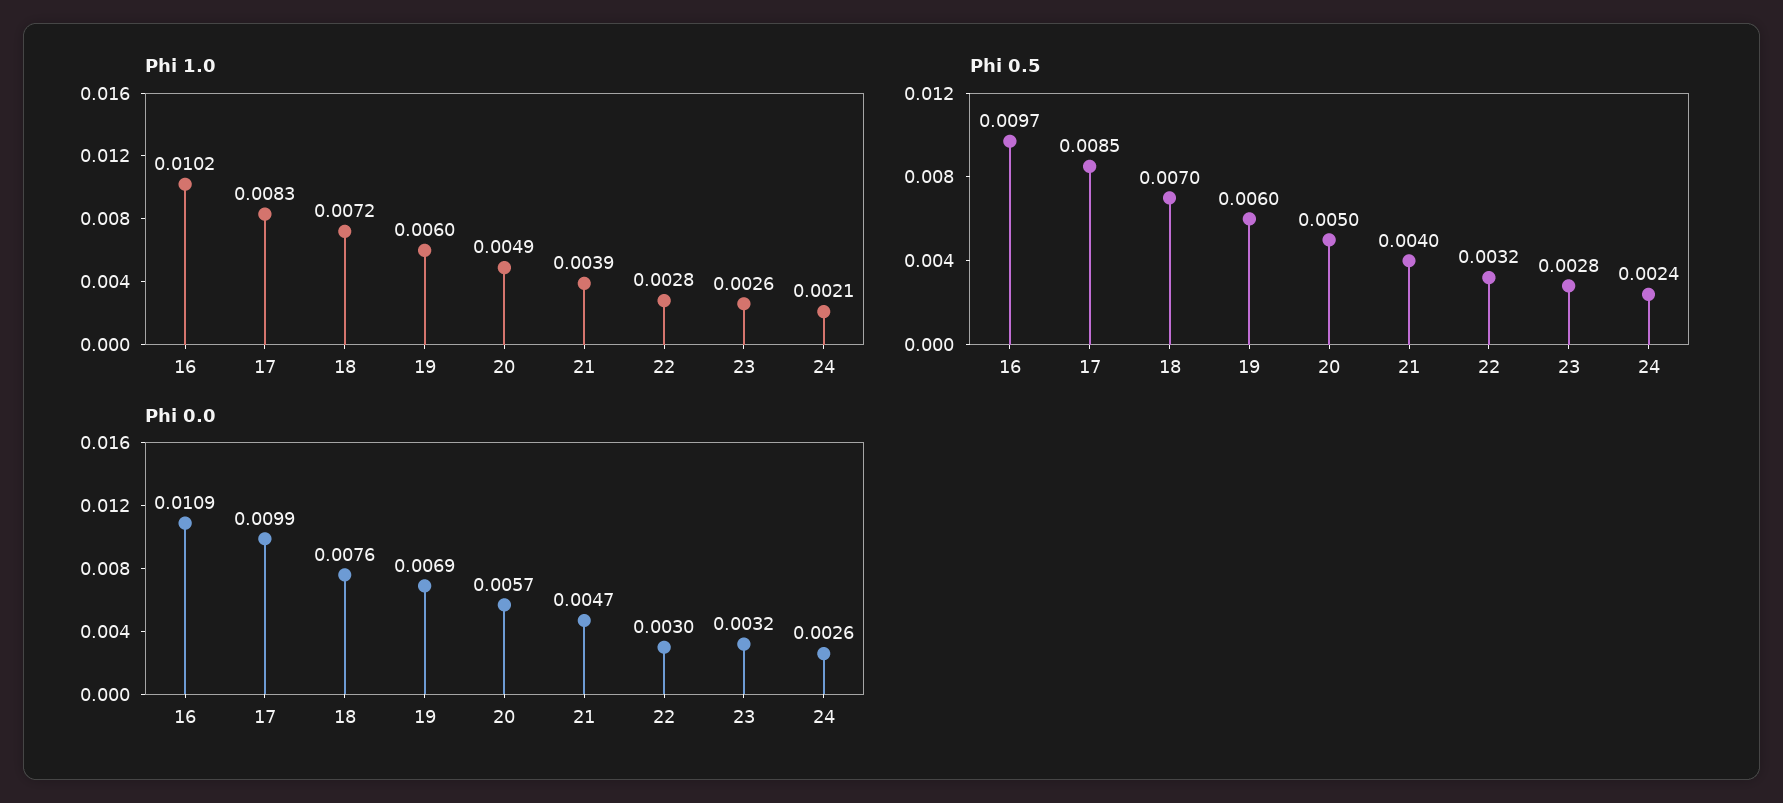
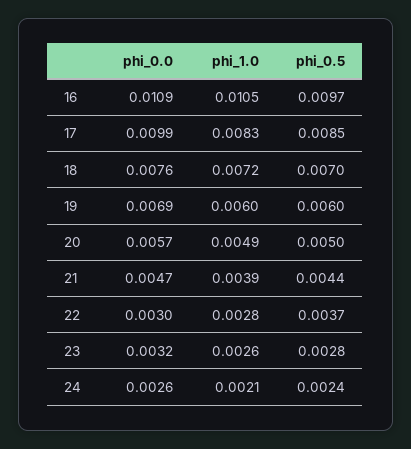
  {
    "Phi 1.0": {
-     "16": 0.0102,
+     "16": 0.0105,
      "17": 0.0083,
      "18": 0.0072,
      "19": 0.006,
      "20": 0.0049,
      "21": 0.0039,
      "22": 0.0028,
      "23": 0.0026,
      "24": 0.0021
    },
    "Phi 0.5": {
      "16": 0.0097,
      "17": 0.0085,
      "18": 0.007,
      "19": 0.006,
      "20": 0.005,
-     "21": 0.004,
+     "21": 0.0044,
-     "22": 0.0032,
+     "22": 0.0037,
      "23": 0.0028,
      "24": 0.0024
    },
    "Phi 0.0": {
      "16": 0.0109,
      "17": 0.0099,
      "18": 0.0076,
      "19": 0.0069,
      "20": 0.0057,
      "21": 0.0047,
      "22": 0.003,
      "23": 0.0032,
      "24": 0.0026
    }
  }

